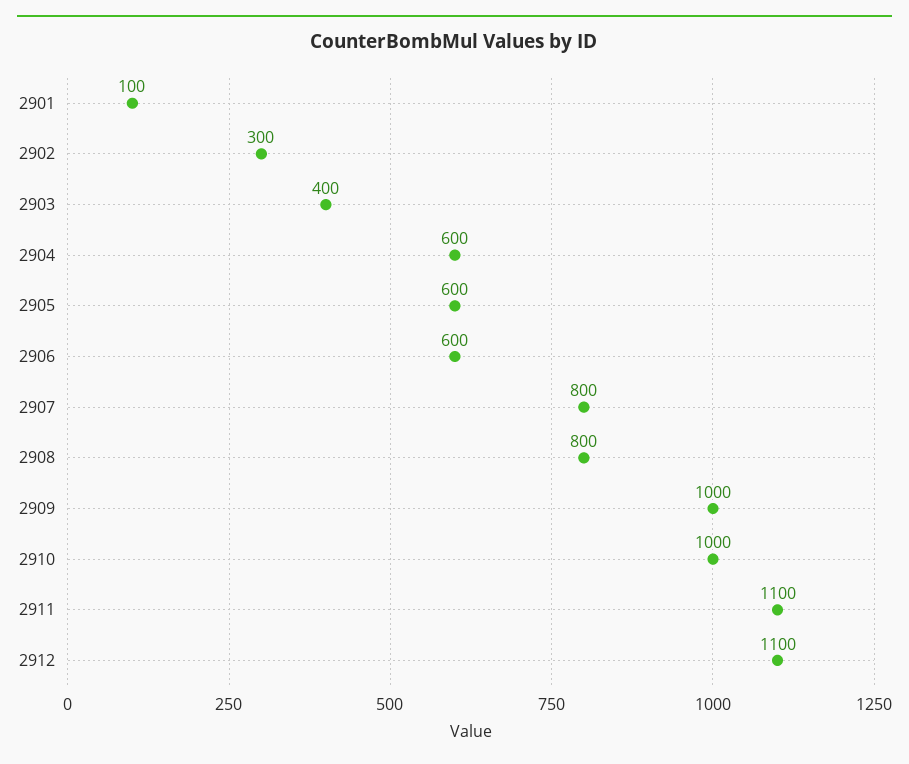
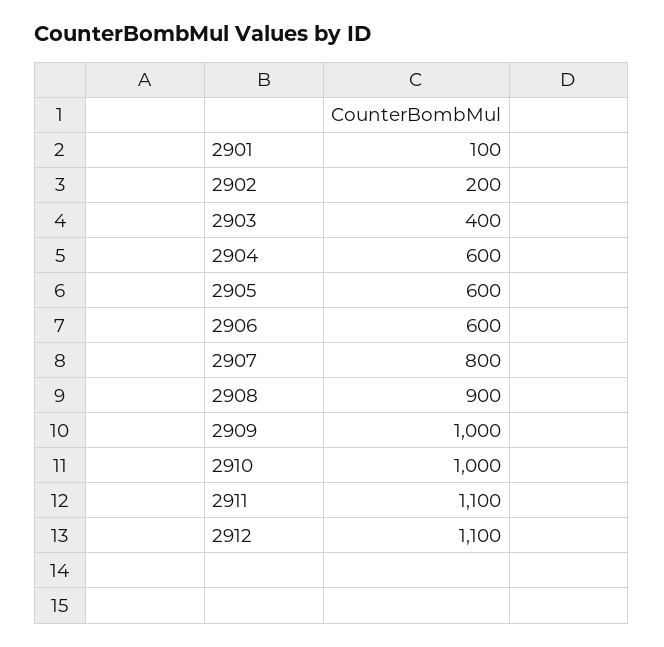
  {
    "2901": 100,
-   "2902": 300,
+   "2902": 200,
    "2903": 400,
    "2904": 600,
    "2905": 600,
    "2906": 600,
    "2907": 800,
-   "2908": 800,
+   "2908": 900,
    "2909": 1000,
    "2910": 1000,
    "2911": 1100,
    "2912": 1100
  }

